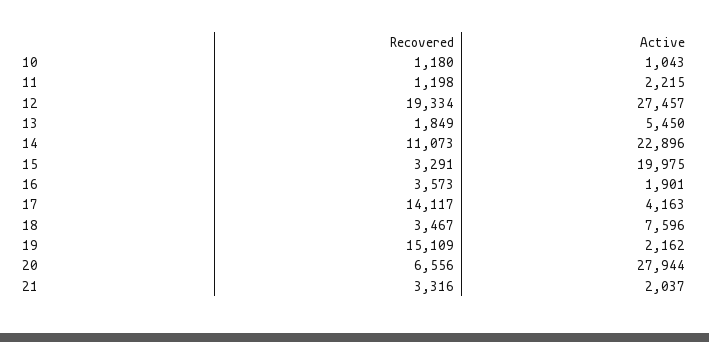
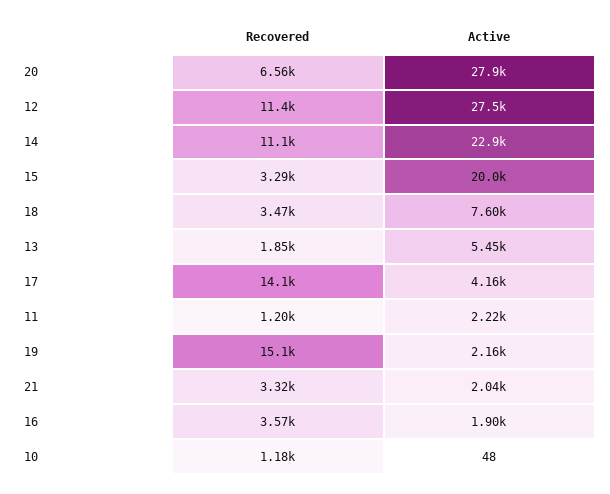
  {
    "Recovered": {
      "10": 1180,
      "11": 1198,
-     "12": 19334,
+     "12": 11400,
      "13": 1849,
      "14": 11073,
      "15": 3291,
      "16": 3573,
      "17": 14117,
      "18": 3467,
      "19": 15109,
      "20": 6556,
      "21": 3316
    },
    "Active": {
-     "10": 1043,
+     "10": 48,
      "11": 2215,
      "12": 27457,
      "13": 5450,
      "14": 22896,
      "15": 19975,
      "16": 1901,
      "17": 4163,
      "18": 7596,
      "19": 2162,
      "20": 27944,
      "21": 2037
    }
  }

